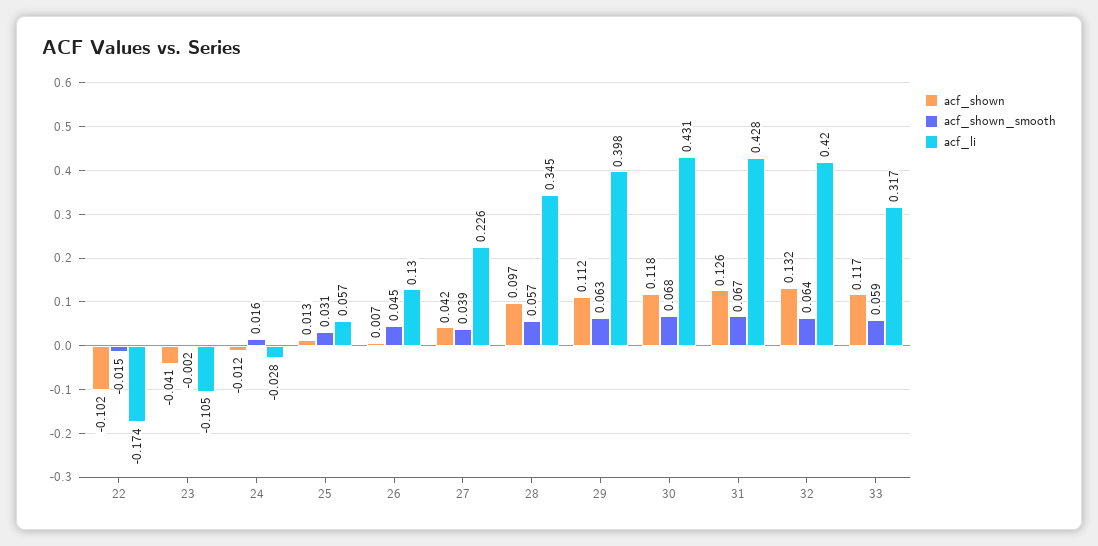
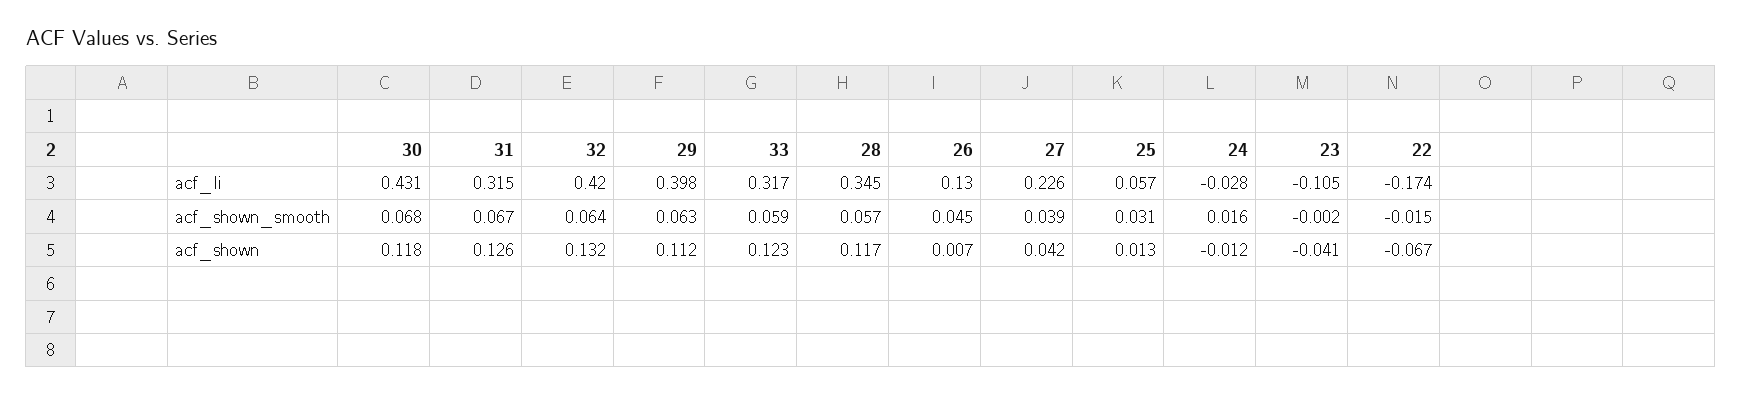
  {
    "acf_shown": {
-     "22": -0.102,
+     "22": -0.067,
      "23": -0.041,
      "24": -0.012,
      "25": 0.013,
      "26": 0.007,
      "27": 0.042,
-     "28": 0.097,
+     "28": 0.117,
      "29": 0.112,
      "30": 0.118,
      "31": 0.126,
      "32": 0.132,
-     "33": 0.117
+     "33": 0.123
    },
    "acf_shown_smooth": {
      "22": -0.015,
      "23": -0.002,
      "24": 0.016,
      "25": 0.031,
      "26": 0.045,
      "27": 0.039,
      "28": 0.057,
      "29": 0.063,
      "30": 0.068,
      "31": 0.067,
      "32": 0.064,
      "33": 0.059
    },
    "acf_li": {
      "22": -0.174,
      "23": -0.105,
      "24": -0.028,
      "25": 0.057,
      "26": 0.13,
      "27": 0.226,
      "28": 0.345,
      "29": 0.398,
      "30": 0.431,
-     "31": 0.428,
+     "31": 0.315,
      "32": 0.42,
      "33": 0.317
    }
  }

